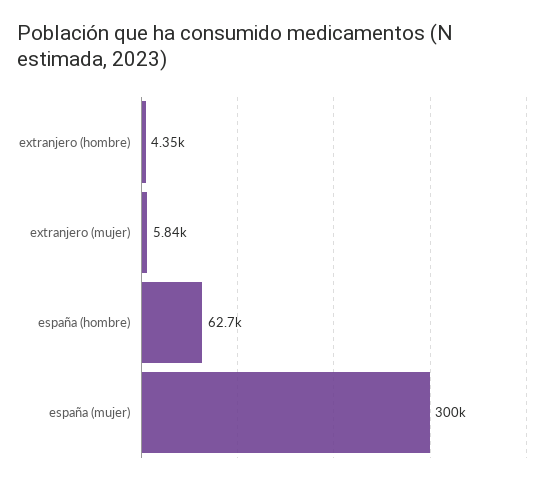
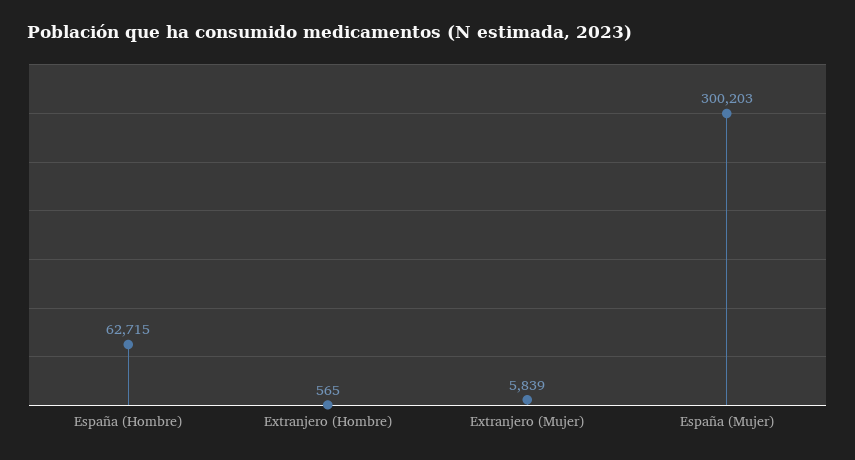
  {
-   "extranjero (hombre)": 4350,
+   "extranjero (hombre)": 565,
    "extranjero (mujer)": 5839,
    "españa (hombre)": 62715,
    "españa (mujer)": 300203
  }

